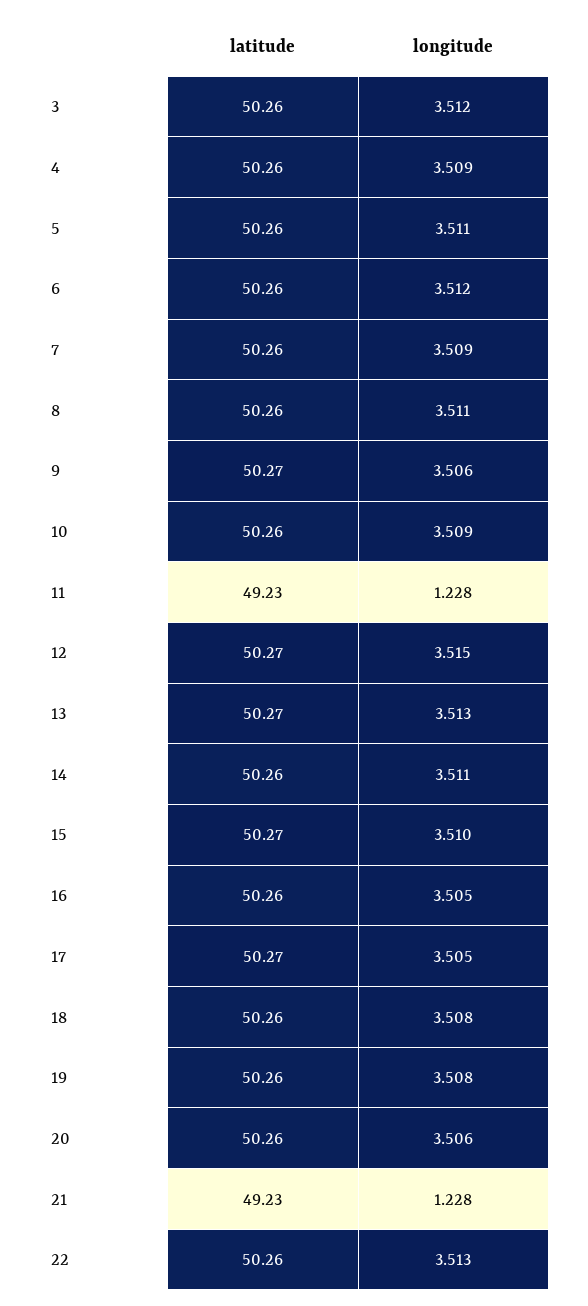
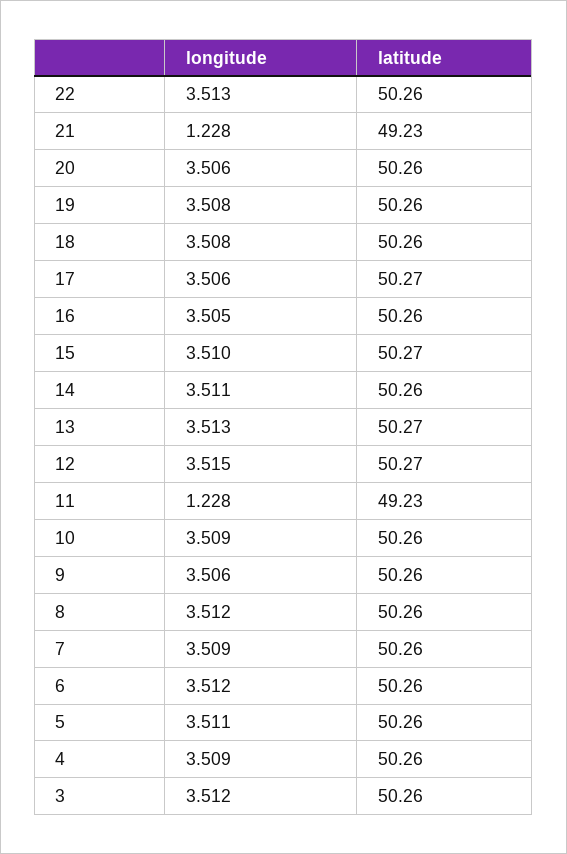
  {
    "latitude": {
      "3": 50.26,
      "4": 50.26,
      "5": 50.26,
      "6": 50.26,
      "7": 50.26,
      "8": 50.26,
-     "9": 50.27,
+     "9": 50.26,
      "10": 50.26,
      "11": 49.23,
      "12": 50.27,
      "13": 50.27,
      "14": 50.26,
      "15": 50.27,
      "16": 50.26,
      "17": 50.27,
      "18": 50.26,
      "19": 50.26,
      "20": 50.26,
      "21": 49.23,
      "22": 50.26
    },
    "longitude": {
      "3": 3.512,
      "4": 3.509,
      "5": 3.511,
      "6": 3.512,
      "7": 3.509,
-     "8": 3.511,
+     "8": 3.512,
      "9": 3.506,
      "10": 3.509,
      "11": 1.228,
      "12": 3.515,
      "13": 3.513,
      "14": 3.511,
      "15": 3.51,
      "16": 3.505,
-     "17": 3.505,
+     "17": 3.506,
      "18": 3.508,
      "19": 3.508,
      "20": 3.506,
      "21": 1.228,
      "22": 3.513
    }
  }

